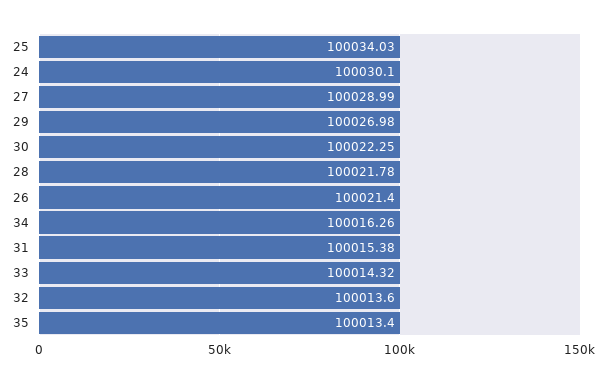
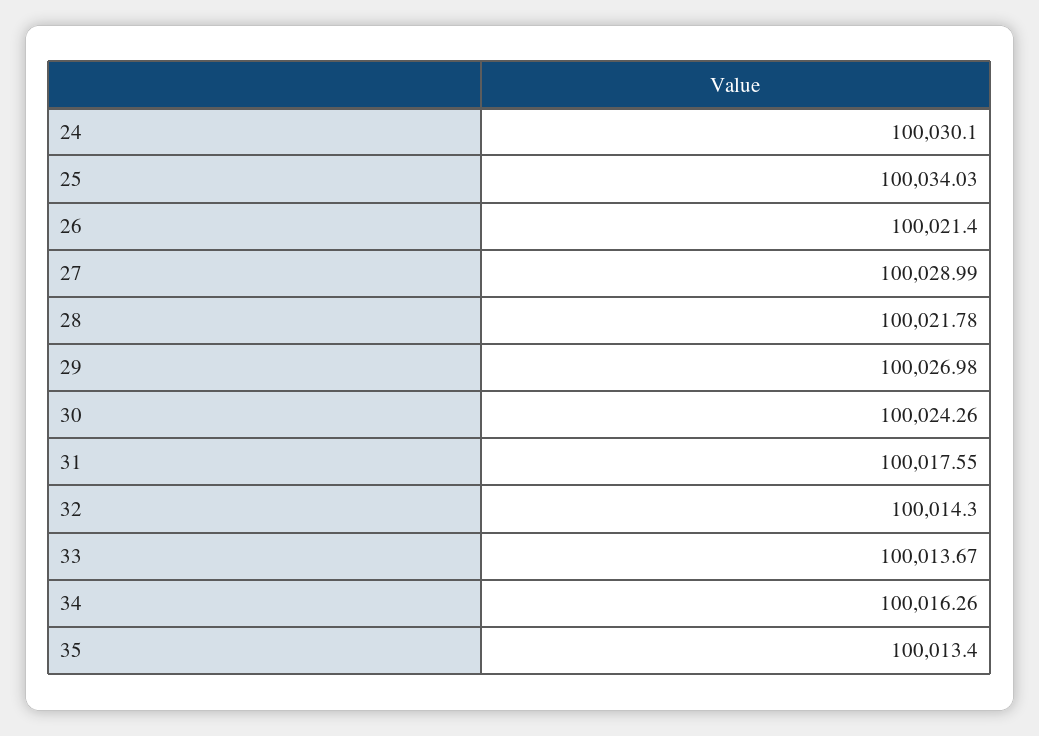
  {
    "25": 100034.03,
    "24": 100030.1,
    "27": 100028.99,
    "29": 100026.98,
-   "30": 100022.25,
+   "30": 100024.26,
    "28": 100021.78,
    "26": 100021.4,
    "34": 100016.26,
-   "31": 100015.38,
+   "31": 100017.55,
-   "33": 100014.32,
+   "33": 100013.67,
-   "32": 100013.6,
+   "32": 100014.3,
    "35": 100013.4
  }

